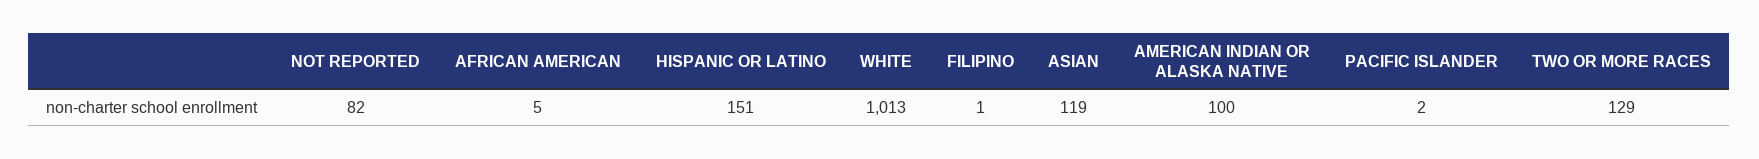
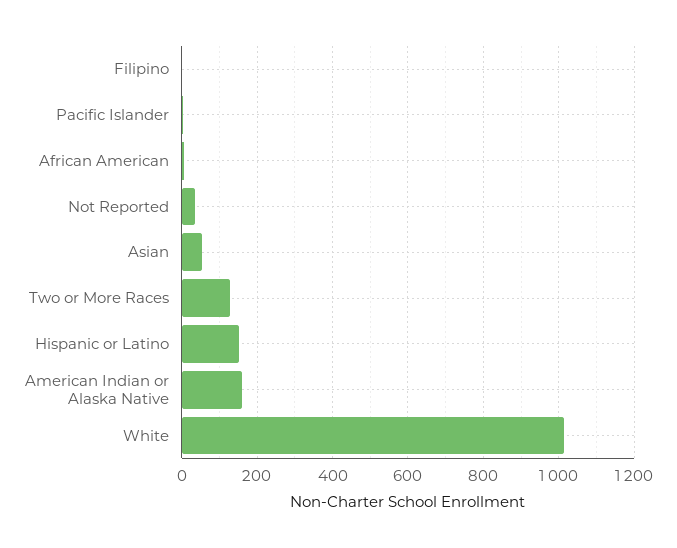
  {
-   "NOT REPORTED": 82,
+   "NOT REPORTED": 40,
    "AFRICAN AMERICAN": 5,
    "HISPANIC OR LATINO": 151,
    "WHITE": 1013,
    "FILIPINO": 1,
-   "ASIAN": 119,
+   "ASIAN": 60,
-   "AMERICAN INDIAN OR ALASKA NATIVE": 100,
+   "AMERICAN INDIAN OR ALASKA NATIVE": 160,
    "PACIFIC ISLANDER": 2,
    "TWO OR MORE RACES": 129
  }

